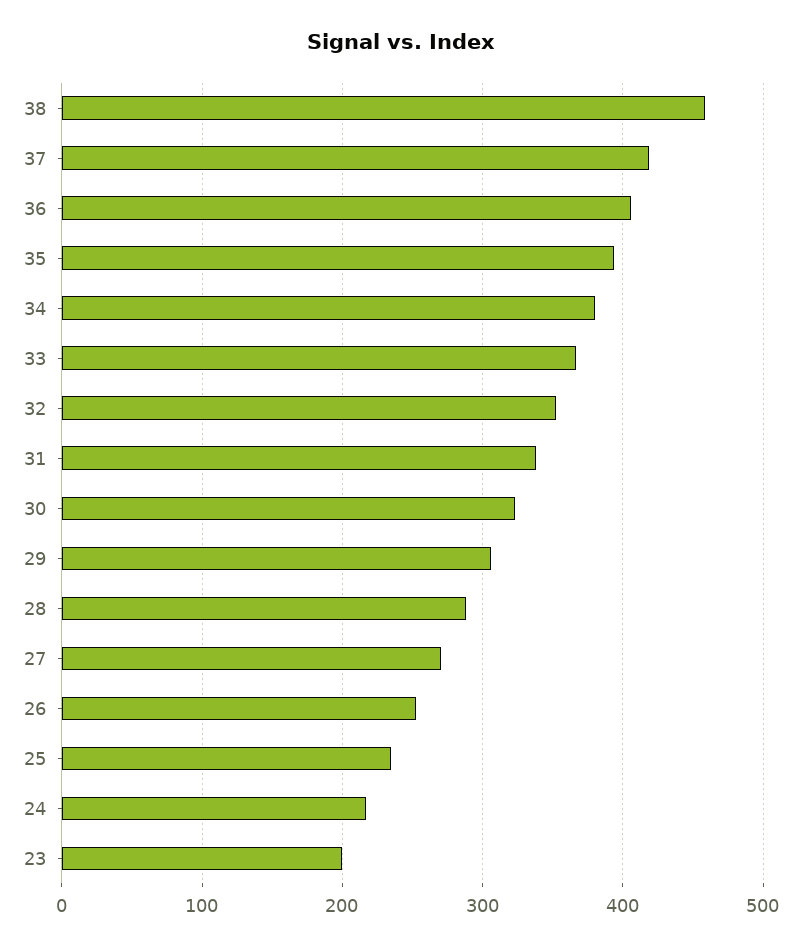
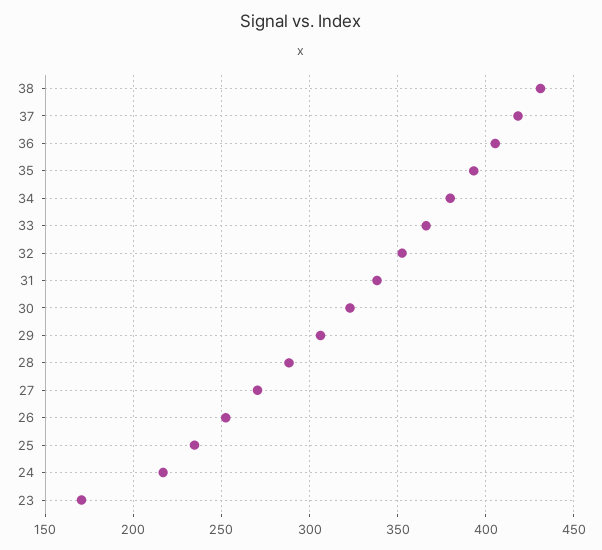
  {
-   "38": 460,
+   "38": 430,
    "37": 420,
    "36": 405,
    "35": 395,
    "34": 380,
    "33": 365,
    "32": 355,
    "31": 340,
    "30": 325,
    "29": 305,
    "28": 290,
    "27": 270,
    "26": 250,
    "25": 235,
    "24": 215,
-   "23": 200
+   "23": 170
  }

